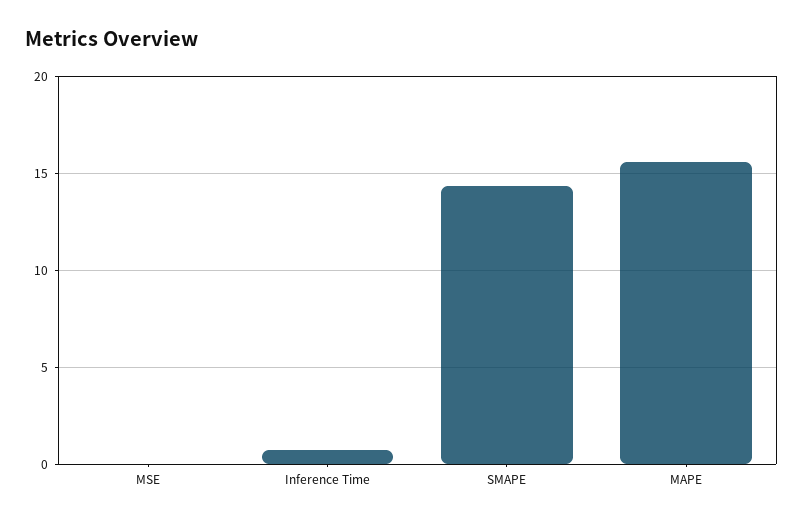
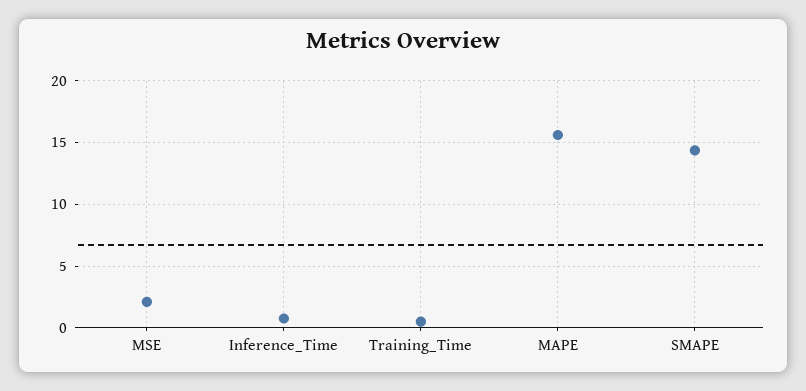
  {
-   "MSE": 0,
+   "MSE": 2,
    "Inference Time": 1,
    "SMAPE": 14.5,
-   "MAPE": 15.5
+   "MAPE": 15.5,
+   "Training_Time": 0.5
  }

